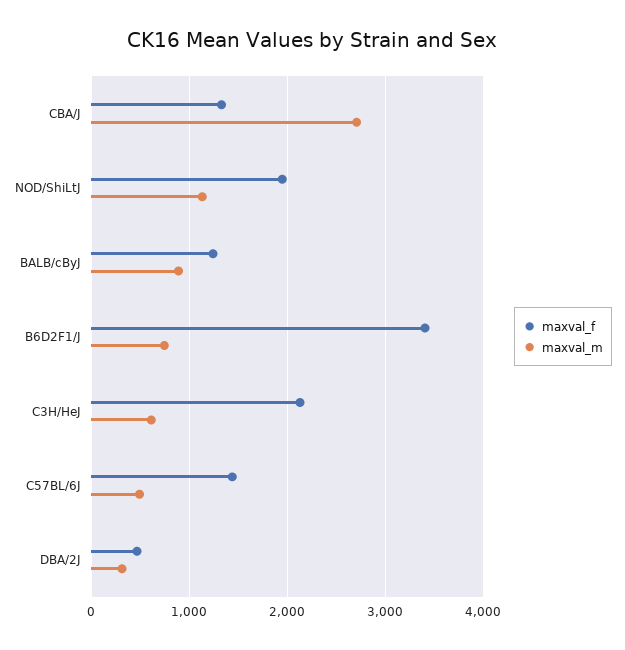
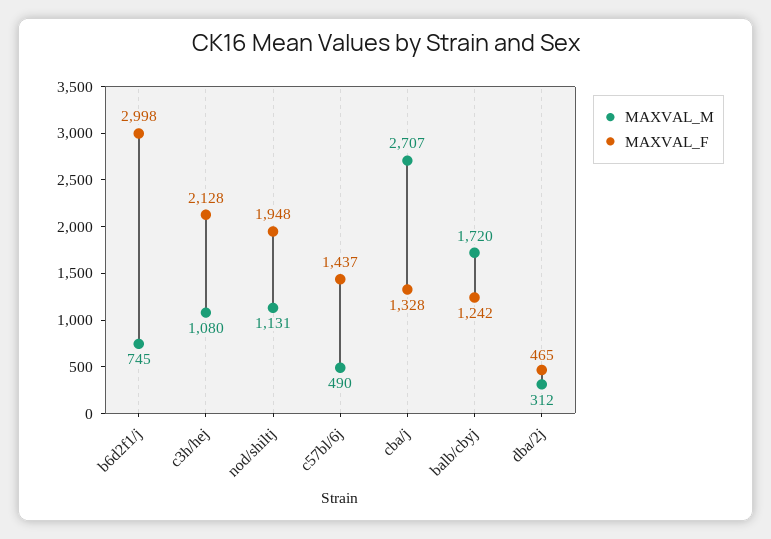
  {
    "maxval_f": {
      "CBA/J": 1328,
      "NOD/ShiLtJ": 1948,
      "BALB/cByJ": 1242,
-     "B6D2F1/J": 3400,
+     "B6D2F1/J": 2998,
      "C3H/HeJ": 2128,
      "C57BL/6J": 1437,
      "DBA/2J": 465
    },
    "maxval_m": {
      "CBA/J": 2707,
      "NOD/ShiLtJ": 1131,
-     "BALB/cByJ": 900,
+     "BALB/cByJ": 1720,
      "B6D2F1/J": 745,
-     "C3H/HeJ": 600,
+     "C3H/HeJ": 1080,
      "C57BL/6J": 490,
      "DBA/2J": 312
    }
  }

